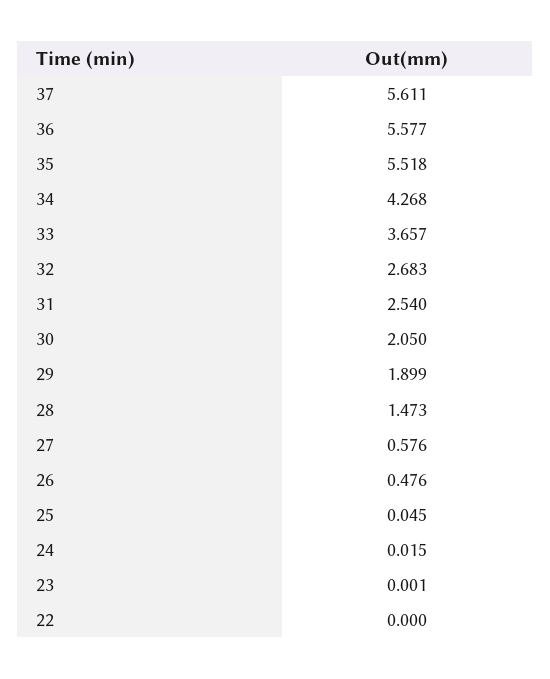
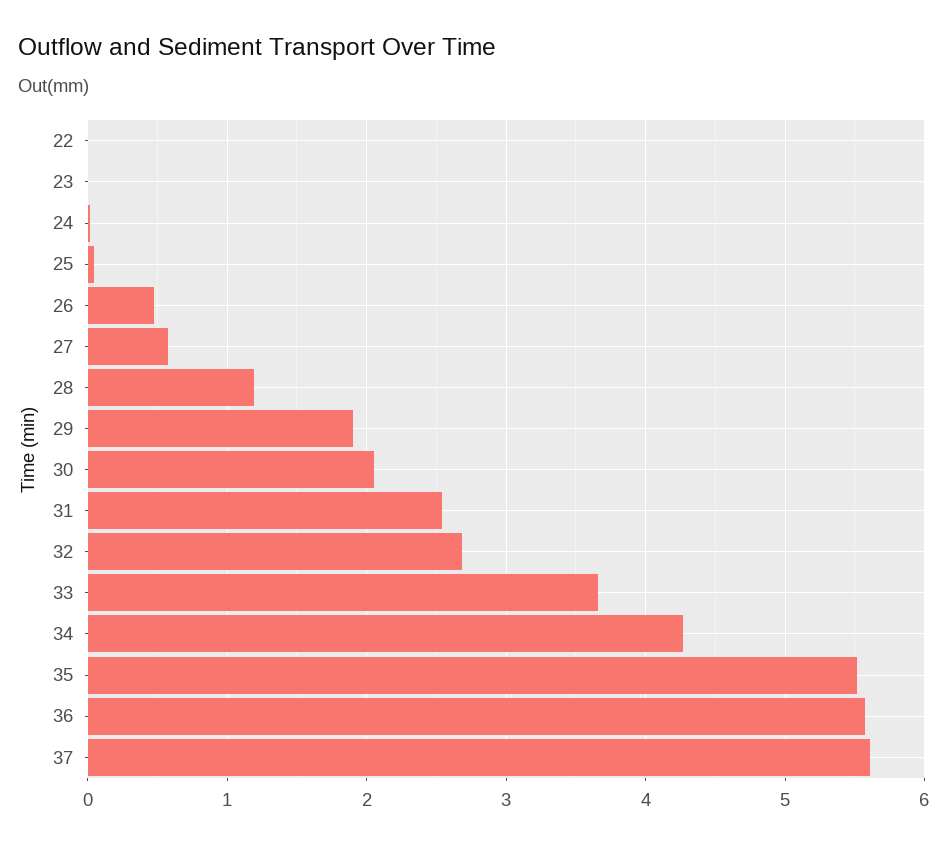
  {
    "37": 5.611,
    "36": 5.577,
    "35": 5.518,
    "34": 4.268,
    "33": 3.657,
    "32": 2.683,
    "31": 2.54,
    "30": 2.05,
    "29": 1.899,
-   "28": 1.473,
+   "28": 1.2,
    "27": 0.576,
    "26": 0.476,
    "25": 0.045,
    "24": 0.015,
    "23": 0.001,
    "22": 0
  }

